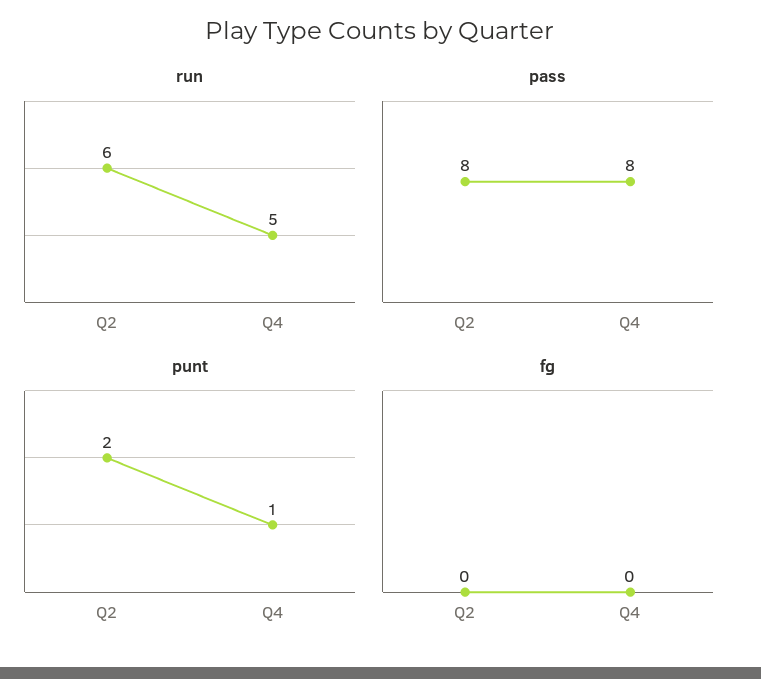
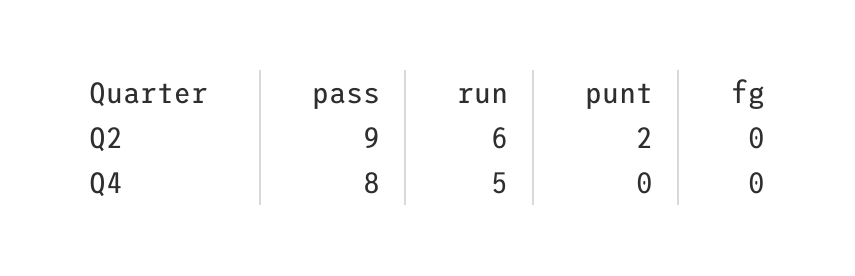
  {
    "run": {
      "Q2": 6,
      "Q4": 5
    },
    "pass": {
-     "Q2": 8,
+     "Q2": 9,
      "Q4": 8
    },
    "punt": {
      "Q2": 2,
-     "Q4": 1
+     "Q4": 0
    },
    "fg": {
      "Q2": 0,
      "Q4": 0
    }
  }

